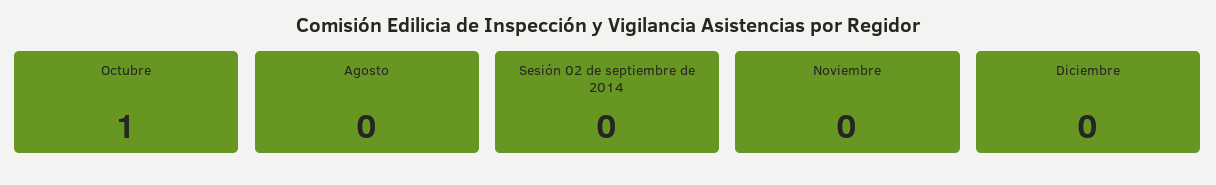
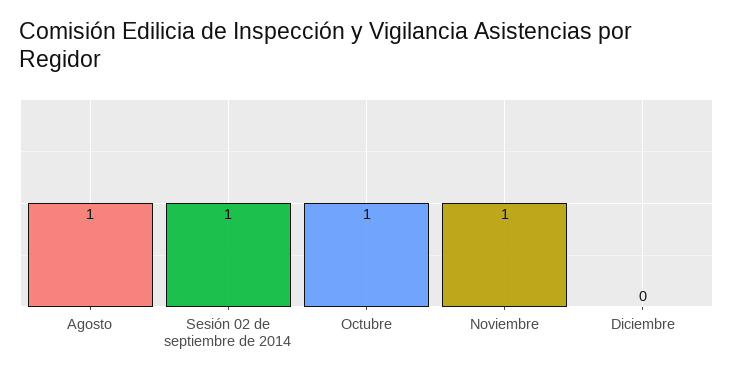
  {
    "Octubre": 1,
-   "Agosto": 0,
+   "Agosto": 1,
-   "Sesión 02 de septiembre de 2014": 0,
+   "Sesión 02 de septiembre de 2014": 1,
-   "Noviembre": 0,
+   "Noviembre": 1,
    "Diciembre": 0
  }

